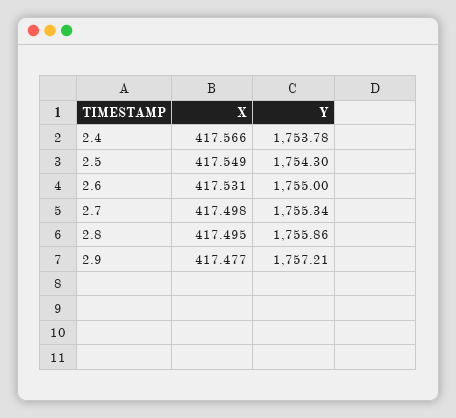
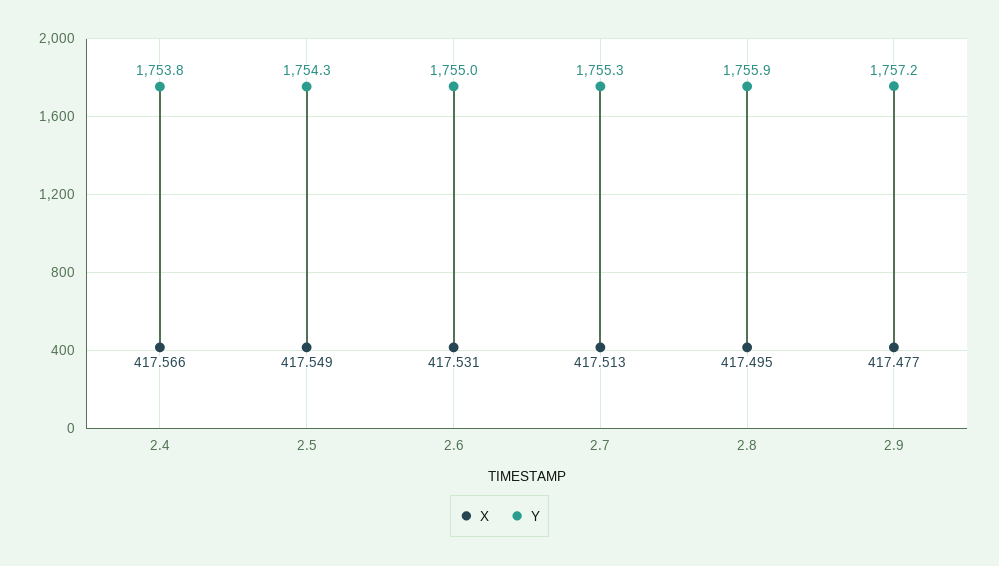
  {
    "X": {
      "2.4": 417.566,
      "2.5": 417.549,
      "2.6": 417.531,
-     "2.7": 417.498,
+     "2.7": 417.513,
      "2.8": 417.495,
      "2.9": 417.477
    },
    "Y": {
      "2.4": 1753.78,
      "2.5": 1754.3,
      "2.6": 1755,
      "2.7": 1755.34,
      "2.8": 1755.86,
      "2.9": 1757.21
    }
  }

